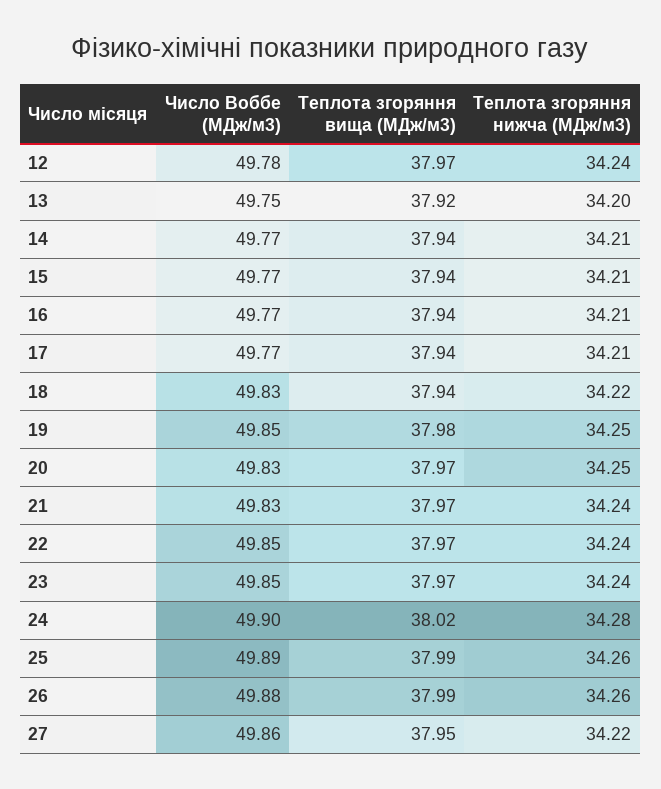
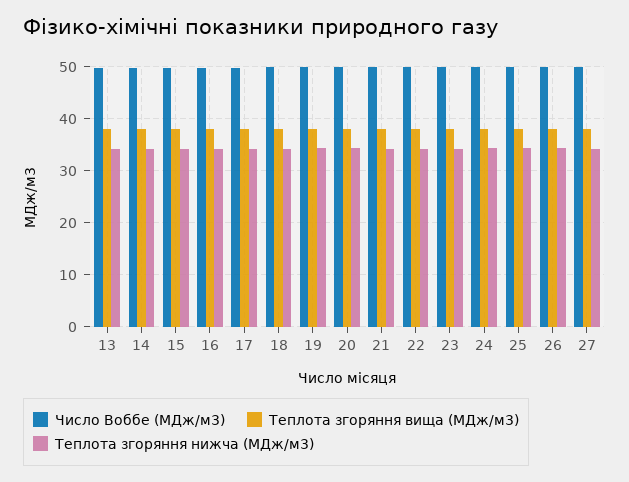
  {
    "Число Воббе (МДж/м3)": {
-     "12": 49.78,
      "13": 49.75,
      "14": 49.77,
      "15": 49.77,
      "16": 49.77,
      "17": 49.77,
      "18": 49.83,
      "19": 49.85,
      "20": 49.83,
      "21": 49.83,
      "22": 49.85,
      "23": 49.85,
      "24": 49.9,
      "25": 49.89,
      "26": 49.88,
      "27": 49.86
    },
    "Теплота згоряння вища (МДж/м3)": {
-     "12": 37.97,
      "13": 37.92,
      "14": 37.94,
      "15": 37.94,
      "16": 37.94,
      "17": 37.94,
      "18": 37.94,
      "19": 37.98,
      "20": 37.97,
      "21": 37.97,
      "22": 37.97,
      "23": 37.97,
      "24": 38.02,
      "25": 37.99,
      "26": 37.99,
      "27": 37.95
    },
    "Теплота згоряння нижча (МДж/м3)": {
-     "12": 34.24,
      "13": 34.2,
      "14": 34.21,
      "15": 34.21,
      "16": 34.21,
      "17": 34.21,
      "18": 34.22,
      "19": 34.25,
      "20": 34.25,
      "21": 34.24,
      "22": 34.24,
      "23": 34.24,
      "24": 34.28,
      "25": 34.26,
      "26": 34.26,
      "27": 34.22
    }
  }

